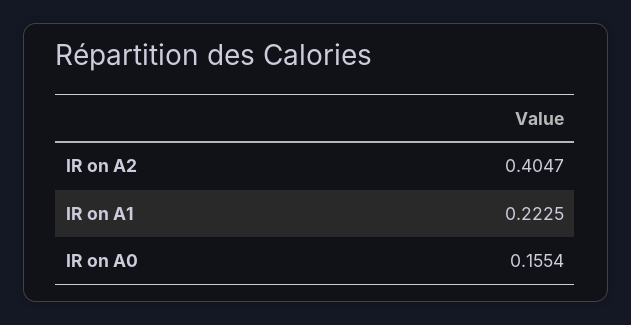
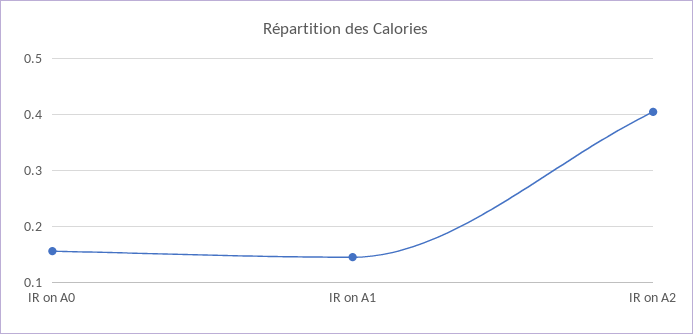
  {
    "IR on A2": 0.4047,
-   "IR on A1": 0.2225,
+   "IR on A1": 0.14,
    "IR on A0": 0.1554
  }

